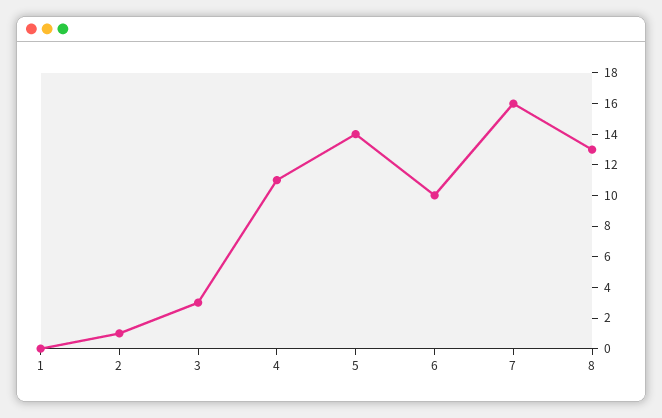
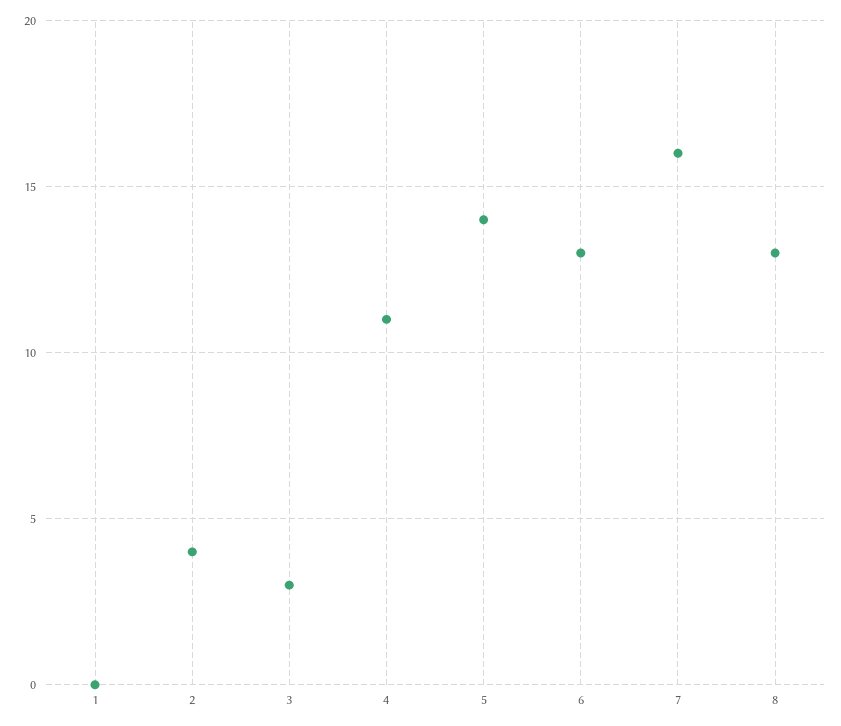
  {
    "1": 0,
-   "2": 1,
+   "2": 4,
    "3": 3,
    "4": 11,
    "5": 14,
-   "6": 10,
+   "6": 13,
    "7": 16,
    "8": 13
  }

